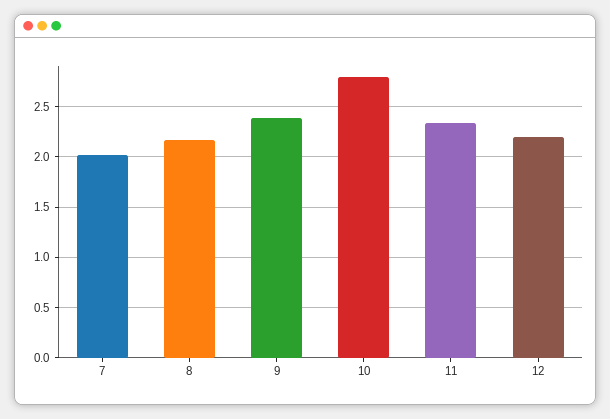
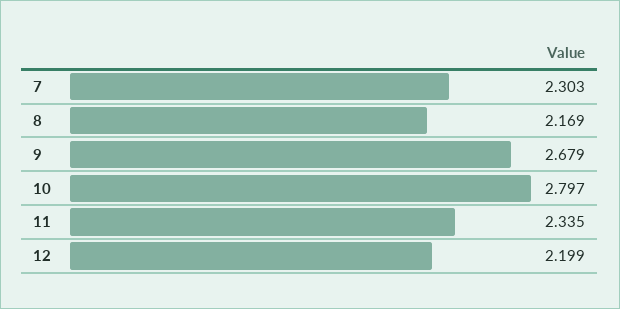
  {
-   "7": 2,
+   "7": 2.303,
    "8": 2.169,
-   "9": 2.4,
+   "9": 2.679,
    "10": 2.797,
    "11": 2.335,
    "12": 2.199
  }

